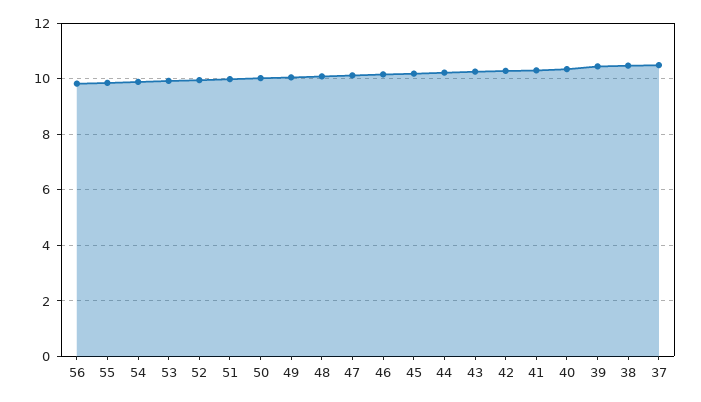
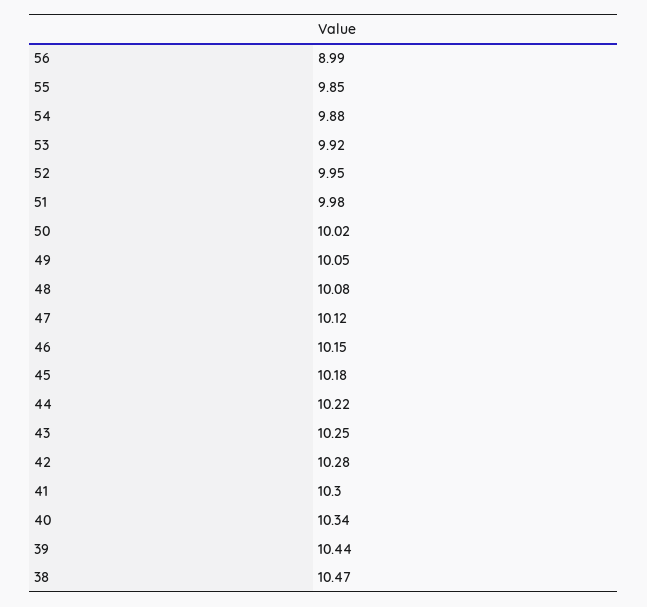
  {
-   "56": 9.75,
+   "56": 8.99,
    "55": 9.85,
    "54": 9.88,
    "53": 9.92,
    "52": 9.95,
    "51": 9.98,
    "50": 10.02,
    "49": 10.05,
    "48": 10.08,
    "47": 10.12,
    "46": 10.15,
    "45": 10.18,
    "44": 10.22,
    "43": 10.25,
    "42": 10.28,
    "41": 10.3,
    "40": 10.34,
    "39": 10.44,
-   "38": 10.47,
+   "38": 10.47
-   "37": 10.5
  }

